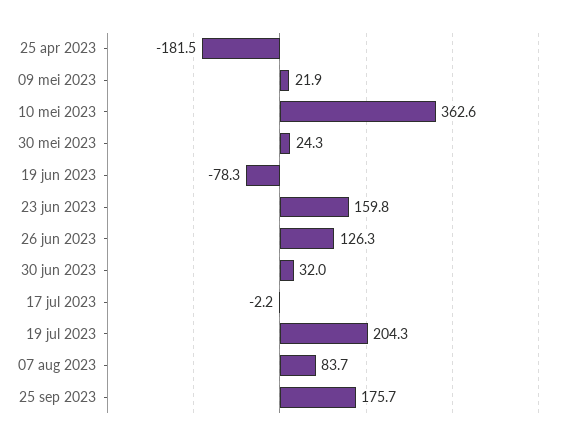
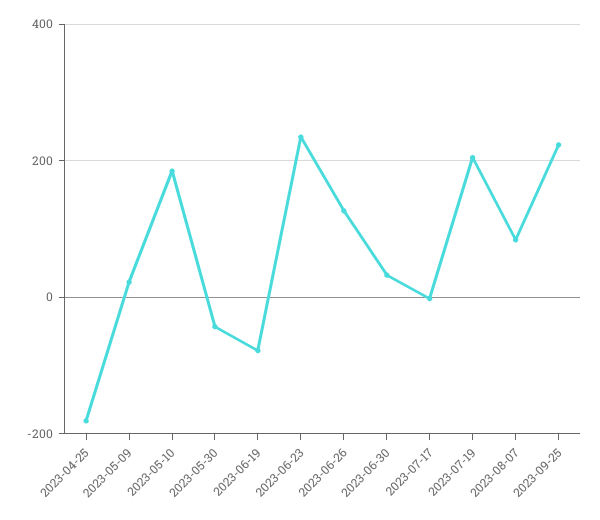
  {
    "25 apr 2023": -181.5,
    "09 mei 2023": 21.9,
-   "10 mei 2023": 362.6,
+   "10 mei 2023": 180,
-   "30 mei 2023": 24.3,
+   "30 mei 2023": -40,
    "19 jun 2023": -78.3,
-   "23 jun 2023": 159.8,
+   "23 jun 2023": 240,
    "26 jun 2023": 126.3,
    "30 jun 2023": 32,
    "17 jul 2023": -2.2,
    "19 jul 2023": 204.3,
    "07 aug 2023": 83.7,
-   "25 sep 2023": 175.7
+   "25 sep 2023": 220
  }

